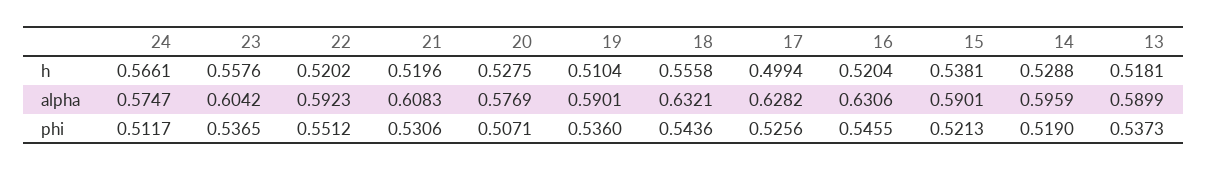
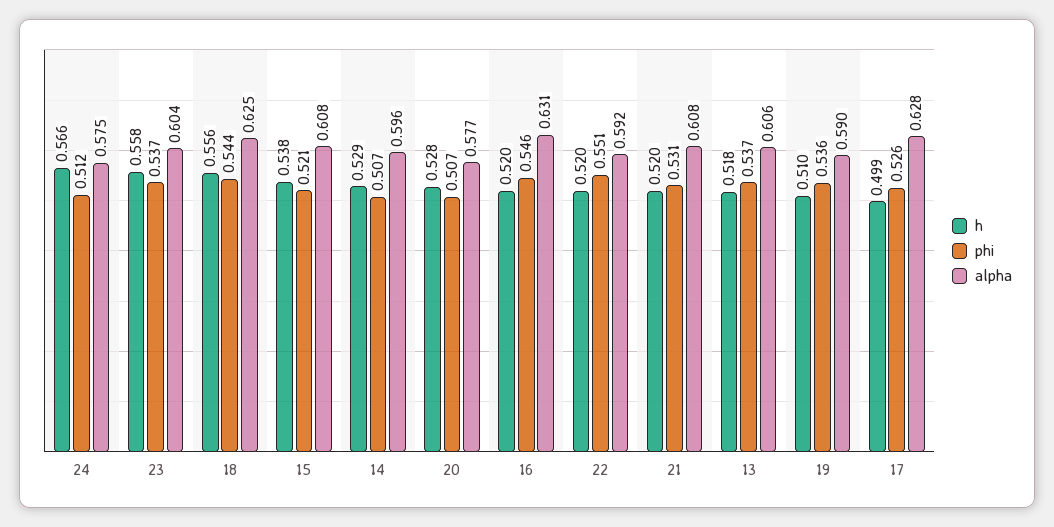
  {
    "h": {
      "24": 0.5661,
      "23": 0.5576,
      "22": 0.5202,
      "21": 0.5196,
      "20": 0.5275,
      "19": 0.5104,
      "18": 0.5558,
      "17": 0.4994,
      "16": 0.5204,
      "15": 0.5381,
      "14": 0.5288,
      "13": 0.5181
    },
    "alpha": {
      "24": 0.5747,
      "23": 0.6042,
      "22": 0.5923,
      "21": 0.6083,
      "20": 0.5769,
      "19": 0.5901,
-     "18": 0.6321,
+     "18": 0.625,
      "17": 0.6282,
      "16": 0.6306,
-     "15": 0.5901,
+     "15": 0.608,
      "14": 0.5959,
-     "13": 0.5899
+     "13": 0.606
    },
    "phi": {
      "24": 0.5117,
      "23": 0.5365,
      "22": 0.5512,
      "21": 0.5306,
      "20": 0.5071,
      "19": 0.536,
      "18": 0.5436,
      "17": 0.5256,
      "16": 0.5455,
      "15": 0.5213,
-     "14": 0.519,
+     "14": 0.507,
      "13": 0.5373
    }
  }

